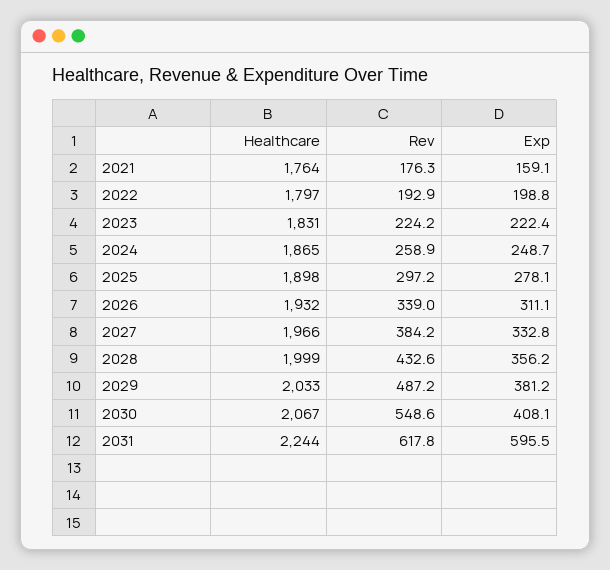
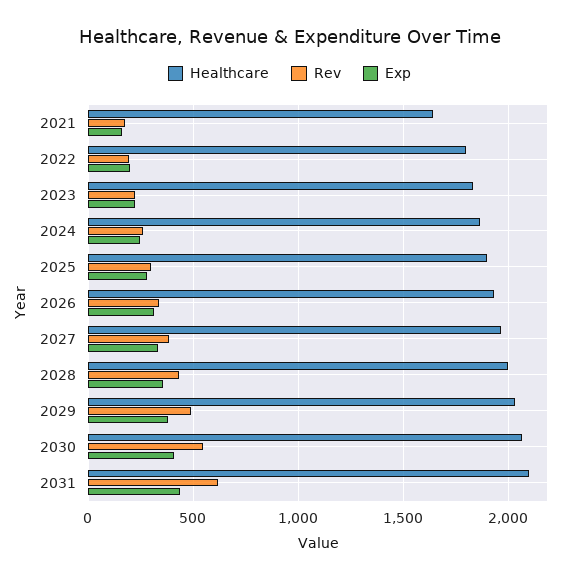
  {
    "Healthcare": {
-     "2021": 1764,
+     "2021": 1650,
      "2022": 1797,
      "2023": 1831,
      "2024": 1865,
      "2025": 1898,
      "2026": 1932,
      "2027": 1966,
      "2028": 1999,
      "2029": 2033,
      "2030": 2067,
-     "2031": 2244
+     "2031": 2100
    },
    "Rev": {
      "2021": 176.3,
      "2022": 192.9,
      "2023": 224.2,
      "2024": 258.9,
      "2025": 297.2,
      "2026": 339,
      "2027": 384.2,
      "2028": 432.6,
      "2029": 487.2,
      "2030": 548.6,
      "2031": 617.8
    },
    "Exp": {
      "2021": 159.1,
      "2022": 198.8,
      "2023": 222.4,
      "2024": 248.7,
      "2025": 278.1,
      "2026": 311.1,
      "2027": 332.8,
      "2028": 356.2,
      "2029": 381.2,
      "2030": 408.1,
-     "2031": 595.5
+     "2031": 450
    }
  }

